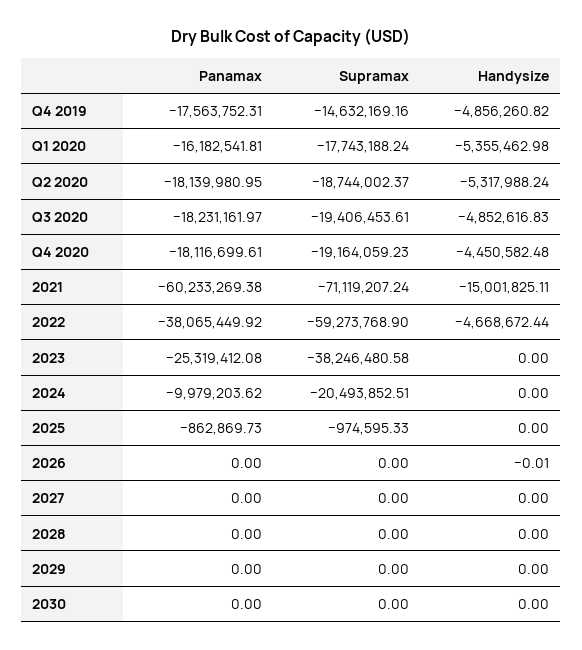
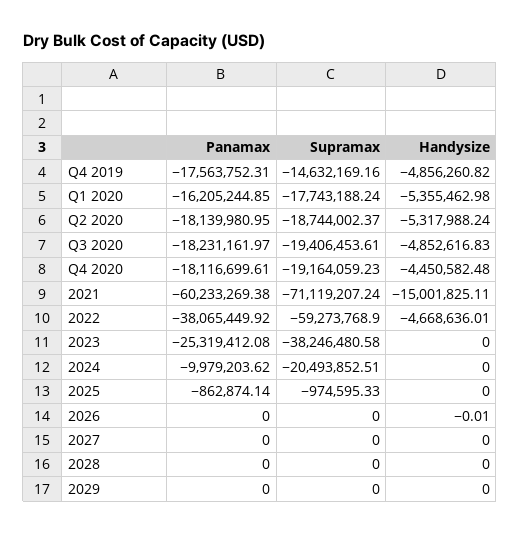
  {
    "Panamax": {
      "Q4 2019": -17563752.31,
-     "Q1 2020": -16182541.81,
+     "Q1 2020": -16205244.85,
      "Q2 2020": -18139980.95,
      "Q3 2020": -18231161.97,
      "Q4 2020": -18116699.61,
      "2021": -60233269.38,
      "2022": -38065449.92,
      "2023": -25319412.08,
      "2024": -9979203.62,
-     "2025": -862869.73,
+     "2025": -862874.14,
      "2026": 0,
      "2027": 0,
      "2028": 0,
-     "2029": 0,
+     "2029": 0
-     "2030": 0
    },
    "Supramax": {
      "Q4 2019": -14632169.16,
      "Q1 2020": -17743188.24,
      "Q2 2020": -18744002.37,
      "Q3 2020": -19406453.61,
      "Q4 2020": -19164059.23,
      "2021": -71119207.24,
      "2022": -59273768.9,
      "2023": -38246480.58,
      "2024": -20493852.51,
      "2025": -974595.33,
      "2026": 0,
      "2027": 0,
      "2028": 0,
-     "2029": 0,
+     "2029": 0
-     "2030": 0
    },
    "Handysize": {
      "Q4 2019": -4856260.82,
      "Q1 2020": -5355462.98,
      "Q2 2020": -5317988.24,
      "Q3 2020": -4852616.83,
      "Q4 2020": -4450582.48,
      "2021": -15001825.11,
-     "2022": -4668672.44,
+     "2022": -4668636.01,
      "2023": 0,
      "2024": 0,
      "2025": 0,
      "2026": -0.01,
      "2027": 0,
      "2028": 0,
-     "2029": 0,
+     "2029": 0
-     "2030": 0
    }
  }

